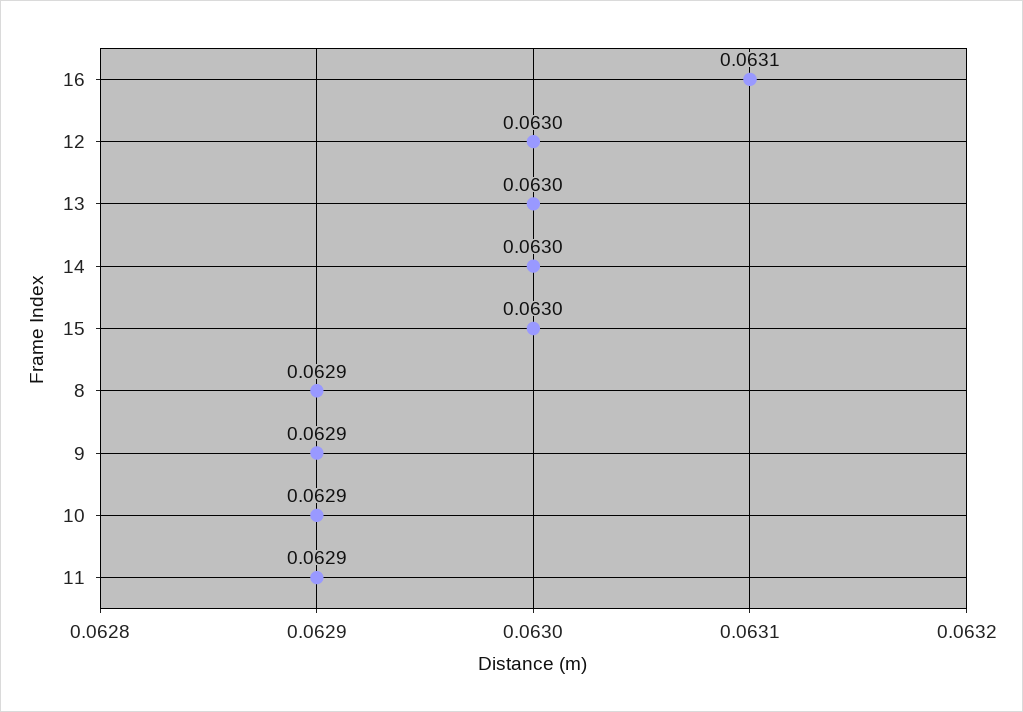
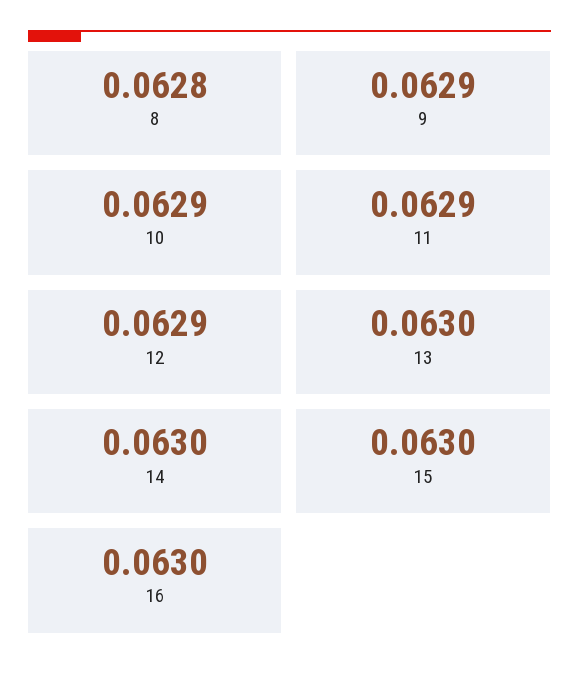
  {
-   "16": 0.0631,
+   "16": 0.063,
-   "12": 0.063,
+   "12": 0.0629,
    "13": 0.063,
    "14": 0.063,
    "15": 0.063,
-   "8": 0.0629,
+   "8": 0.0628,
    "9": 0.0629,
    "10": 0.0629,
    "11": 0.0629
  }

